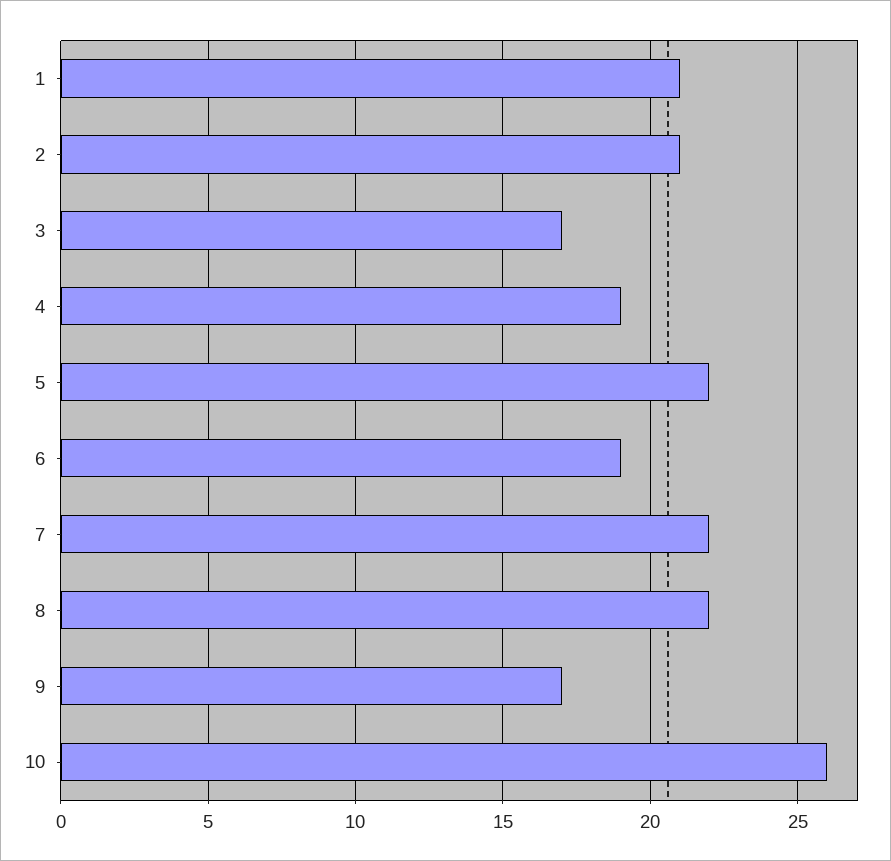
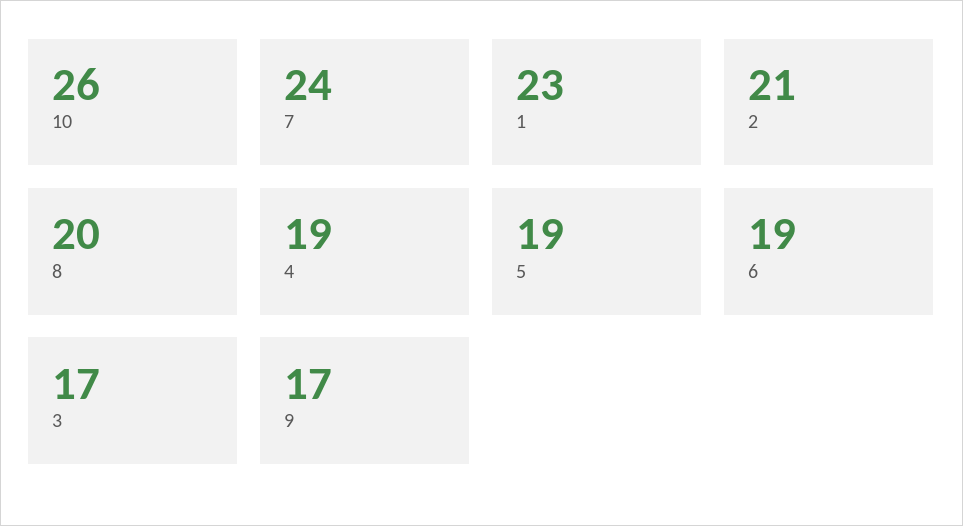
  {
-   "1": 21,
+   "1": 23,
    "2": 21,
    "3": 17,
    "4": 19,
-   "5": 22,
+   "5": 19,
    "6": 19,
-   "7": 22,
+   "7": 24,
-   "8": 22,
+   "8": 20,
    "9": 17,
    "10": 26
  }

